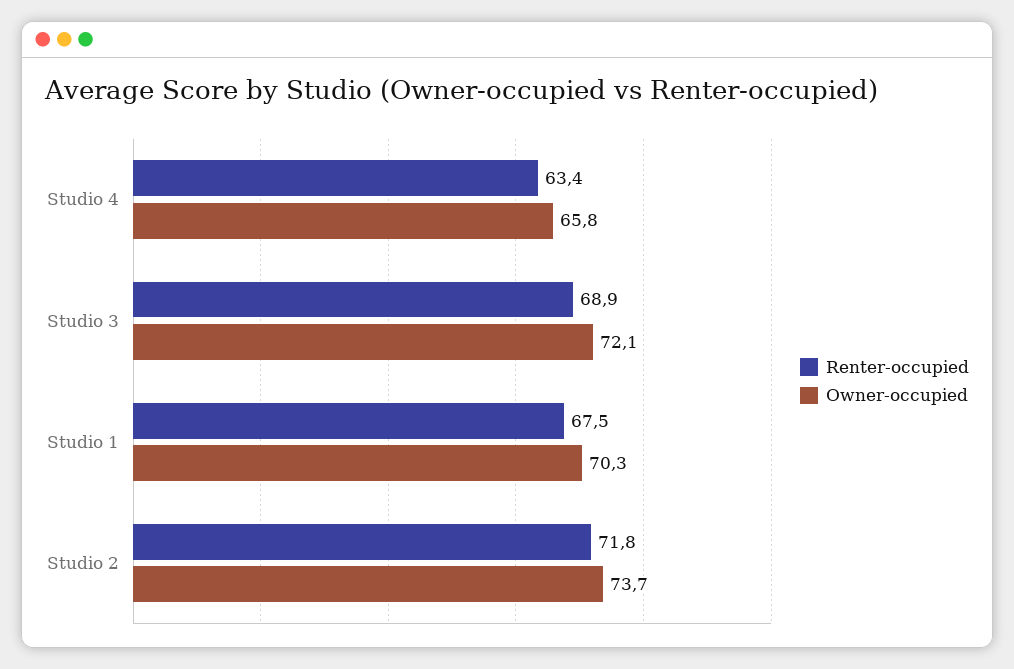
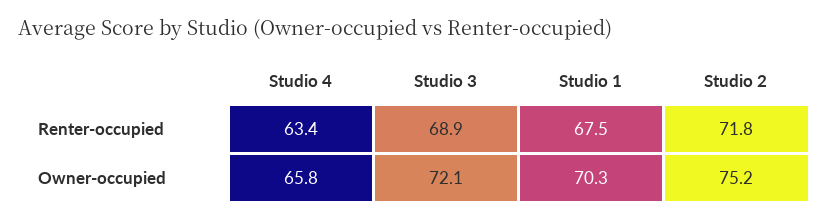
  {
    "Renter-occupied": {
      "Studio 4": 63.4,
      "Studio 3": 68.9,
      "Studio 1": 67.5,
      "Studio 2": 71.8
    },
    "Owner-occupied": {
      "Studio 4": 65.8,
      "Studio 3": 72.1,
      "Studio 1": 70.3,
-     "Studio 2": 73.7
+     "Studio 2": 75.2
    }
  }

